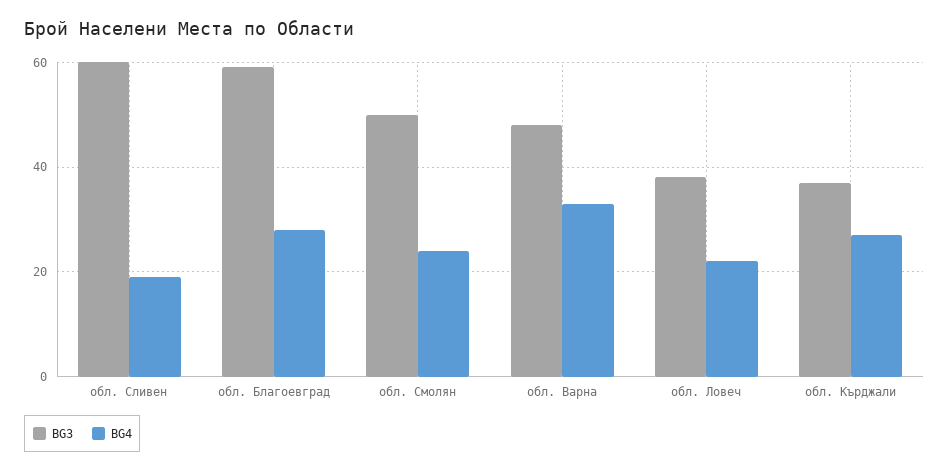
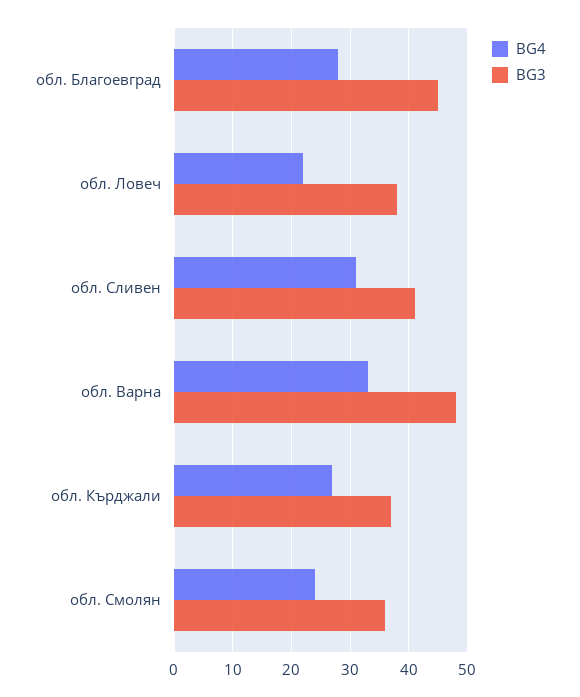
  {
    "BG3": {
-     "обл. Сливен": 60,
+     "обл. Сливен": 40,
-     "обл. Благоевград": 60,
+     "обл. Благоевград": 45,
-     "обл. Смолян": 50,
+     "обл. Смолян": 35,
      "обл. Варна": 50,
      "обл. Ловеч": 40,
      "обл. Кърджали": 35
    },
    "BG4": {
-     "обл. Сливен": 20,
+     "обл. Сливен": 30,
      "обл. Благоевград": 30,
      "обл. Смолян": 25,
      "обл. Варна": 35,
      "обл. Ловеч": 20,
      "обл. Кърджали": 25
    }
  }

